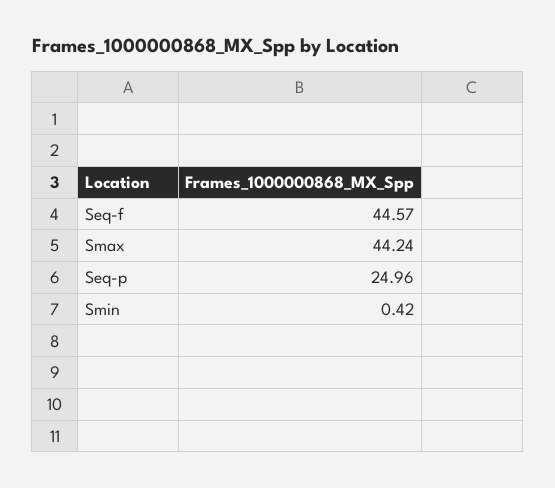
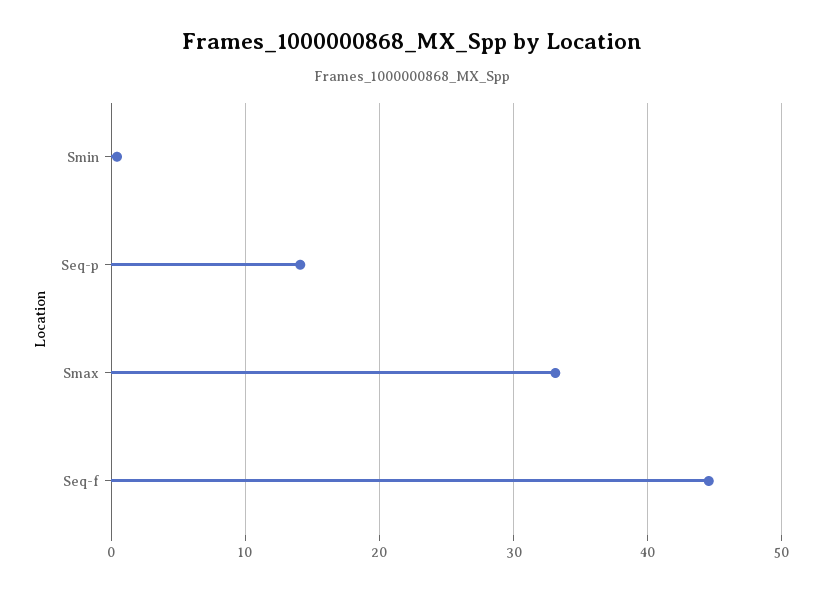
  {
    "Seq-f": 44.57,
-   "Smax": 44.24,
+   "Smax": 33,
-   "Seq-p": 24.96,
+   "Seq-p": 14,
    "Smin": 0.42
  }

